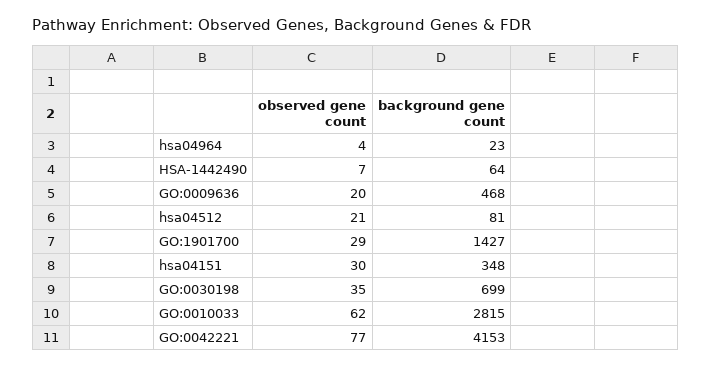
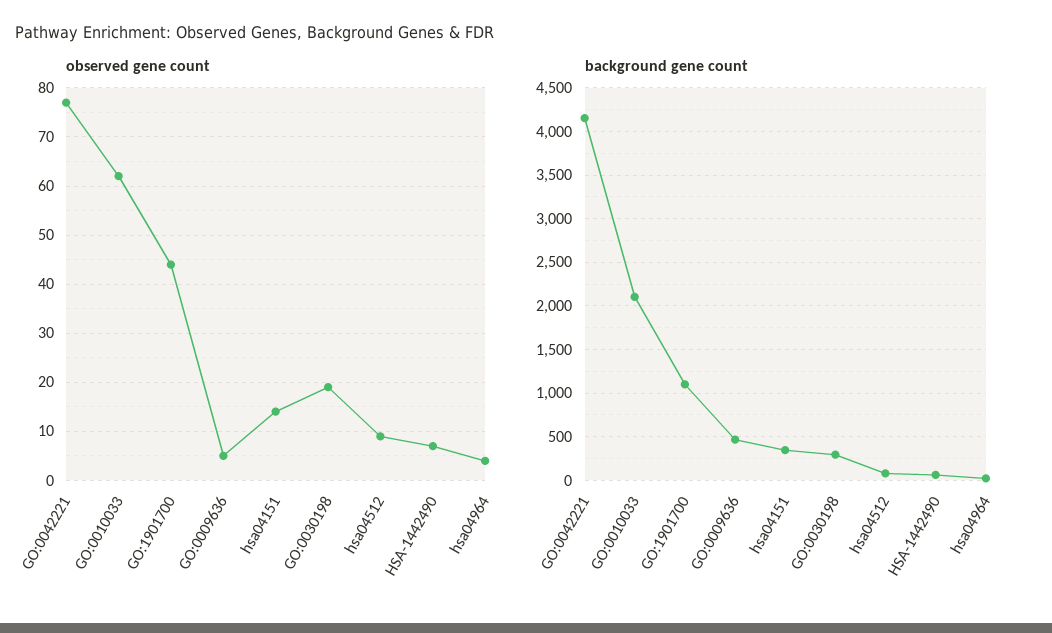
  {
    "observed gene count": {
      "hsa04964": 4,
      "HSA-1442490": 7,
-     "GO:0009636": 20,
+     "GO:0009636": 5,
-     "hsa04512": 21,
+     "hsa04512": 10,
-     "GO:1901700": 29,
+     "GO:1901700": 45,
-     "hsa04151": 30,
+     "hsa04151": 15,
-     "GO:0030198": 35,
+     "GO:0030198": 20,
      "GO:0010033": 62,
      "GO:0042221": 77
    },
    "background gene count": {
      "hsa04964": 23,
      "HSA-1442490": 64,
      "GO:0009636": 468,
      "hsa04512": 81,
-     "GO:1901700": 1427,
+     "GO:1901700": 1100,
      "hsa04151": 348,
-     "GO:0030198": 699,
+     "GO:0030198": 300,
-     "GO:0010033": 2815,
+     "GO:0010033": 2100,
      "GO:0042221": 4153
    }
  }

